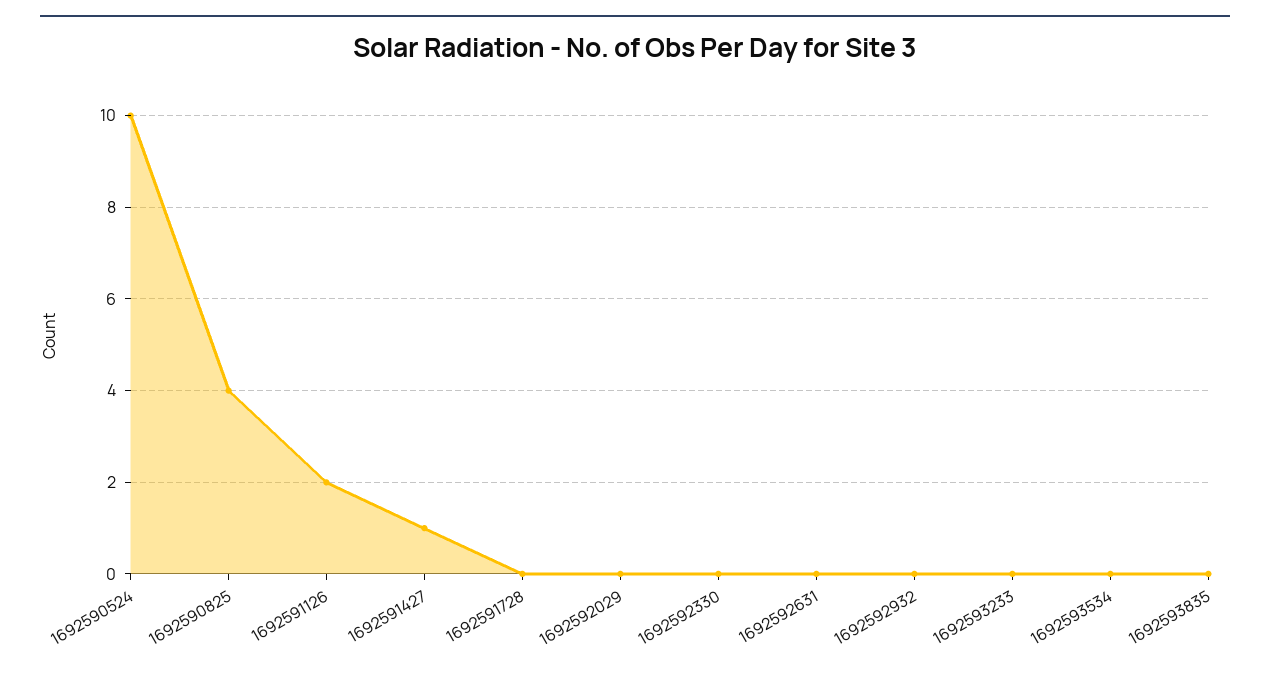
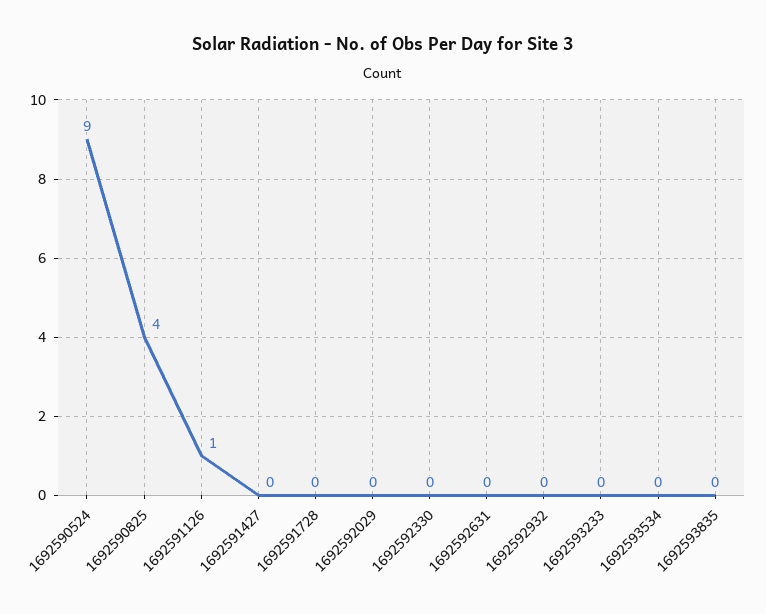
  {
-   "1692590524": 10,
+   "1692590524": 9,
    "1692590825": 4,
-   "1692591126": 2,
+   "1692591126": 1,
-   "1692591427": 1,
+   "1692591427": 0,
    "1692591728": 0,
    "1692592029": 0,
    "1692592330": 0,
    "1692592631": 0,
    "1692592932": 0,
    "1692593233": 0,
    "1692593534": 0,
    "1692593835": 0
  }

